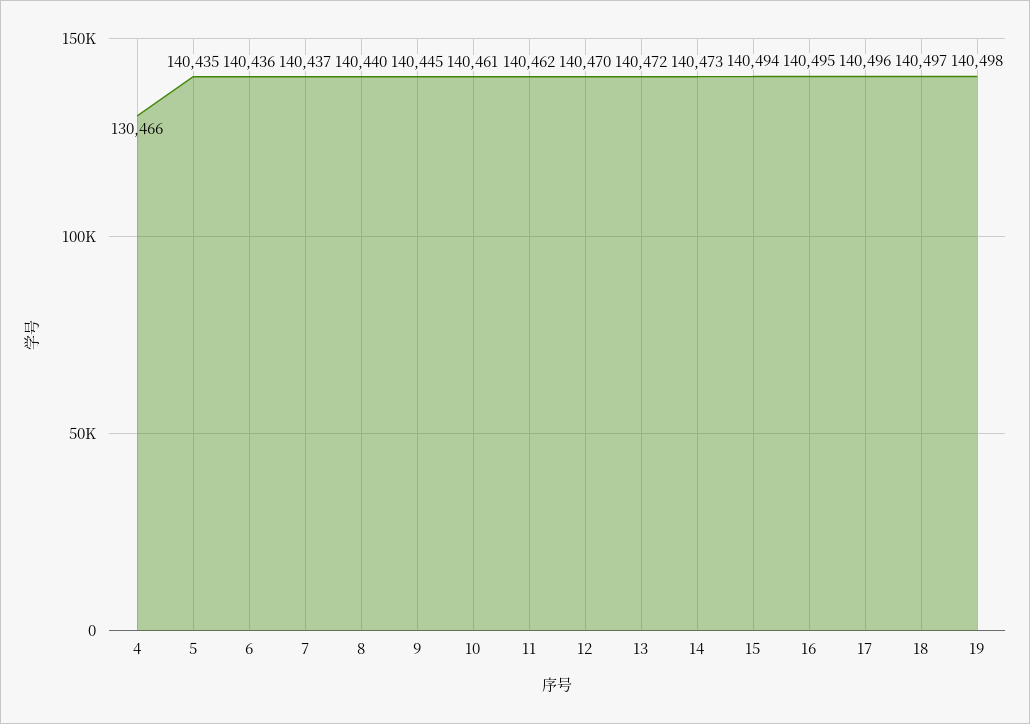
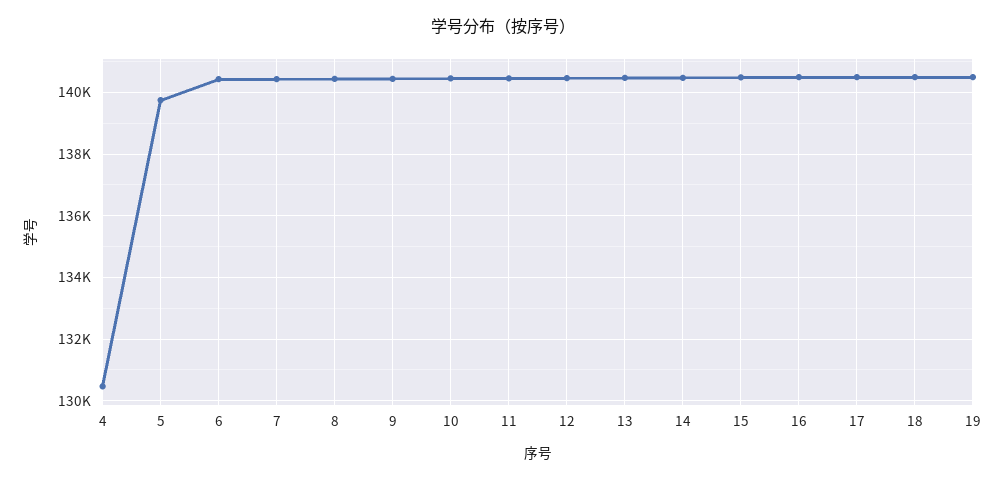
  {
    "4": 130466,
-   "5": 140435,
+   "5": 139800,
    "6": 140436,
    "7": 140437,
    "8": 140440,
    "9": 140445,
    "10": 140461,
    "11": 140462,
    "12": 140470,
    "13": 140472,
    "14": 140473,
    "15": 140494,
    "16": 140495,
    "17": 140496,
    "18": 140497,
    "19": 140498
  }

